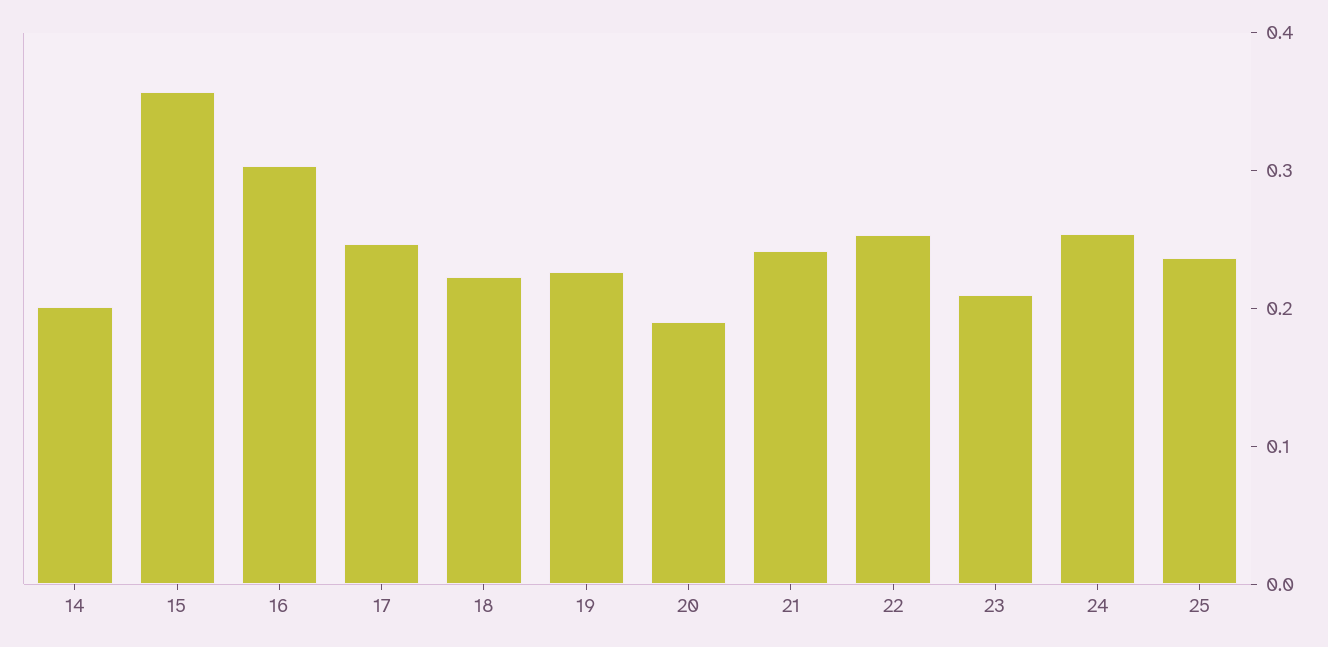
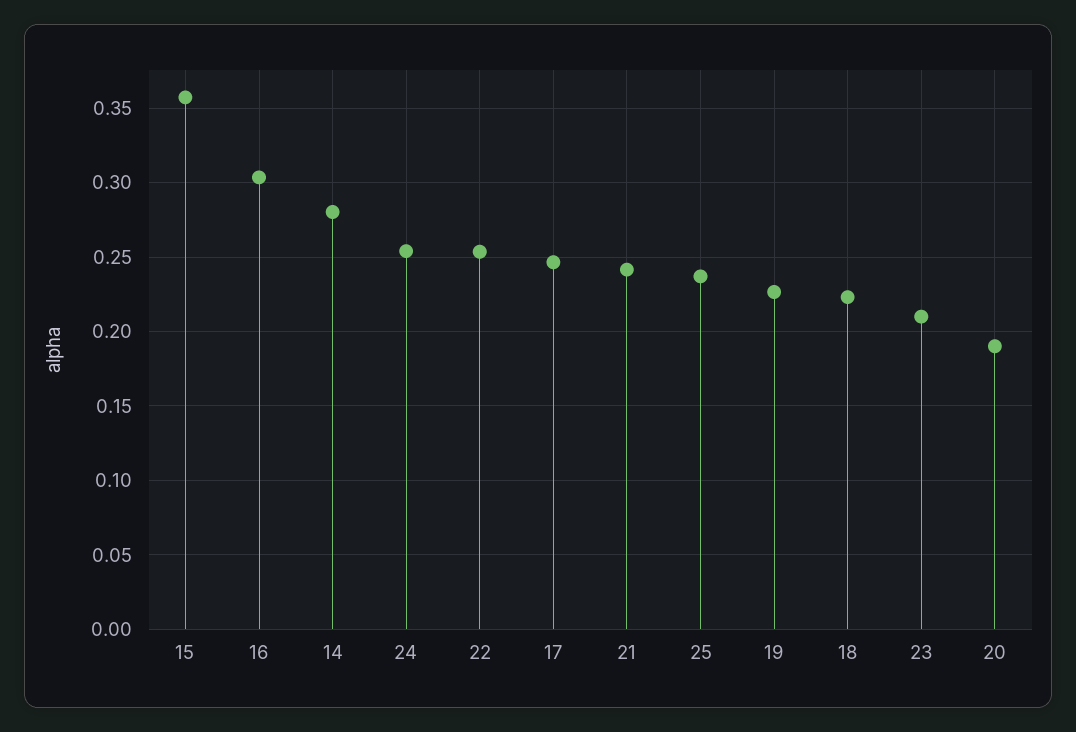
  {
-   "14": 0.2,
+   "14": 0.28,
    "15": 0.355,
    "16": 0.305,
    "17": 0.245,
    "18": 0.225,
    "19": 0.225,
    "20": 0.19,
    "21": 0.24,
    "22": 0.255,
    "23": 0.21,
    "24": 0.255,
    "25": 0.235
  }

